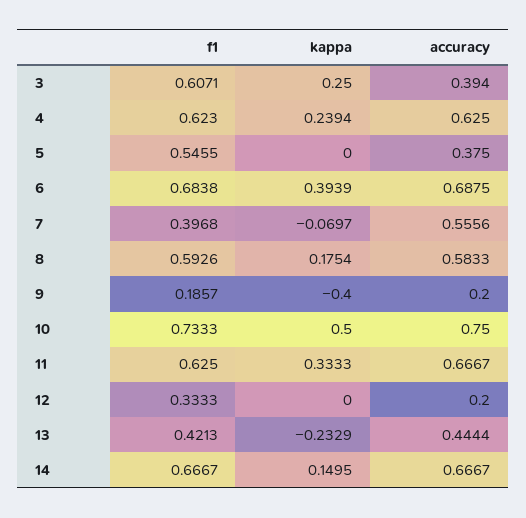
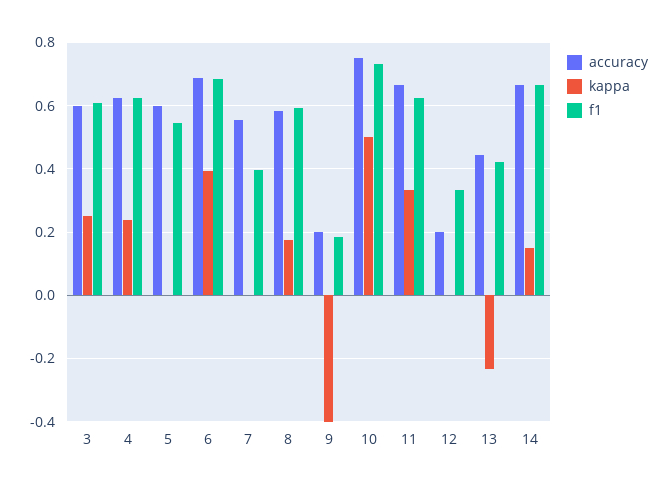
  {
    "f1": {
      "3": 0.6071,
      "4": 0.623,
      "5": 0.5455,
      "6": 0.6838,
      "7": 0.3968,
      "8": 0.5926,
      "9": 0.1857,
      "10": 0.7333,
      "11": 0.625,
      "12": 0.3333,
      "13": 0.4213,
      "14": 0.6667
    },
    "kappa": {
      "3": 0.25,
      "4": 0.2394,
      "5": 0,
      "6": 0.3939,
-     "7": -0.0697,
+     "7": 0,
      "8": 0.1754,
      "9": -0.4,
      "10": 0.5,
      "11": 0.3333,
      "12": 0,
      "13": -0.2329,
      "14": 0.1495
    },
    "accuracy": {
-     "3": 0.394,
+     "3": 0.6,
      "4": 0.625,
-     "5": 0.375,
+     "5": 0.6,
      "6": 0.6875,
      "7": 0.5556,
      "8": 0.5833,
      "9": 0.2,
      "10": 0.75,
      "11": 0.6667,
      "12": 0.2,
      "13": 0.4444,
      "14": 0.6667
    }
  }

